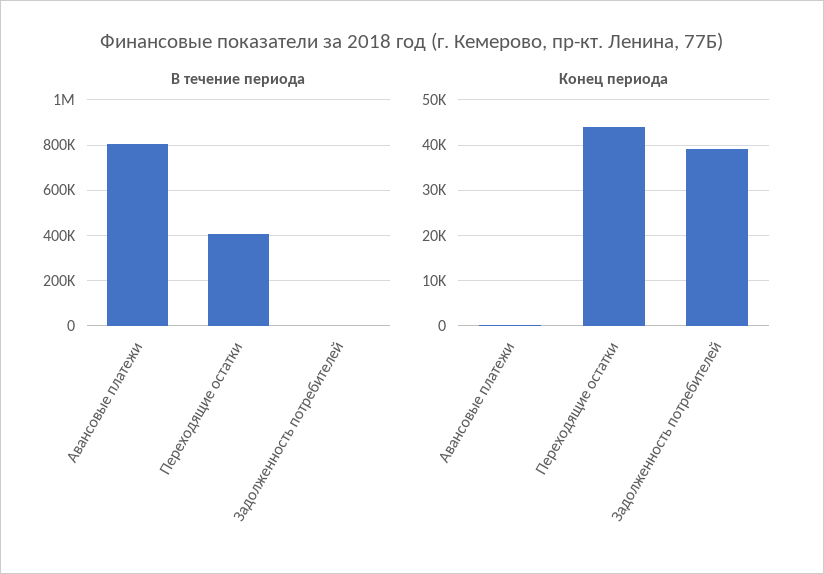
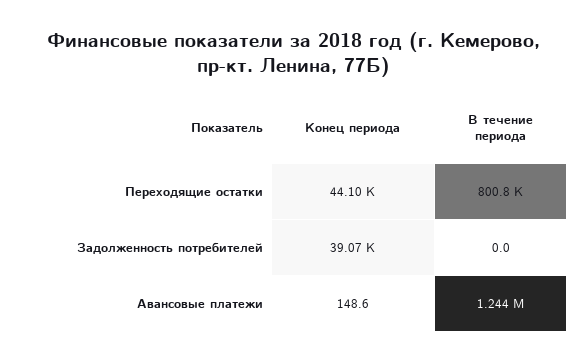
  {
    "В течение периода": {
-     "Авансовые платежи": 800000,
+     "Авансовые платежи": 1244000,
-     "Переходящие остатки": 400000,
+     "Переходящие остатки": 800800,
      "Задолженность потребителей": 0
    },
    "Конец периода": {
      "Авансовые платежи": 148.6,
      "Переходящие остатки": 44100,
      "Задолженность потребителей": 39070
    }
  }

